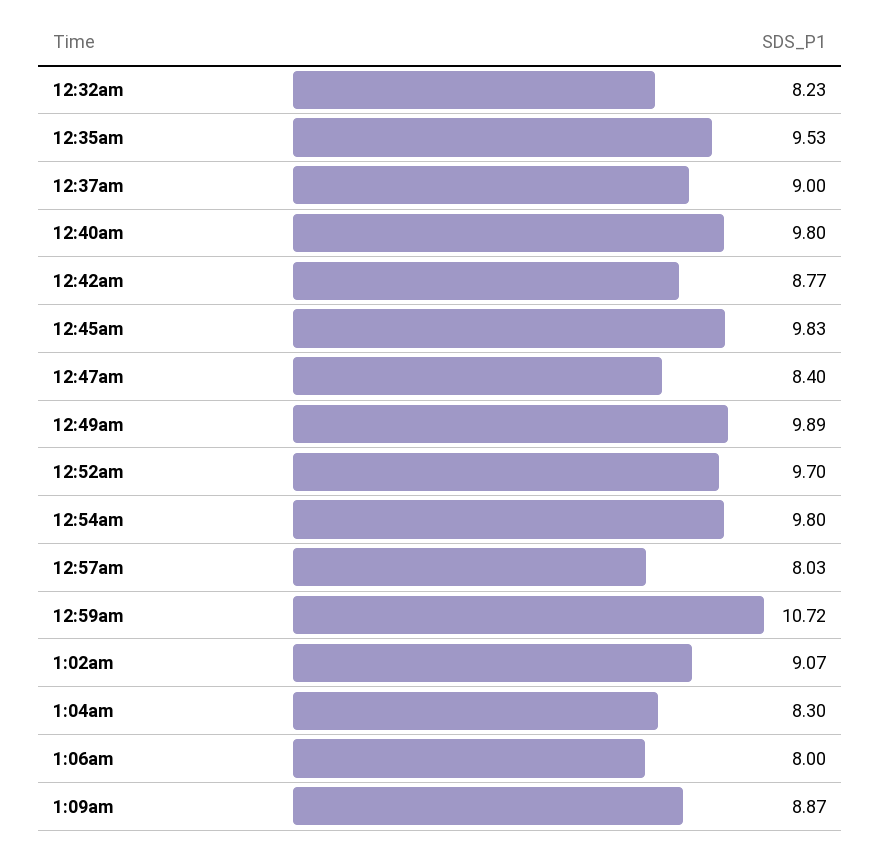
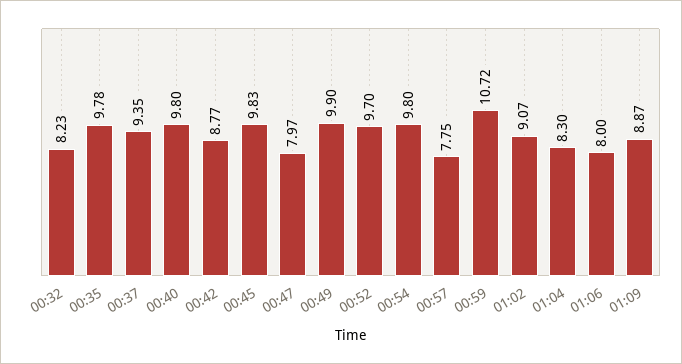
  {
    "12:32am": 8.23,
-   "12:35am": 9.53,
+   "12:35am": 9.78,
-   "12:37am": 9,
+   "12:37am": 9.35,
    "12:40am": 9.8,
    "12:42am": 8.77,
    "12:45am": 9.83,
-   "12:47am": 8.4,
+   "12:47am": 7.97,
-   "12:49am": 9.89,
+   "12:49am": 9.9,
    "12:52am": 9.7,
    "12:54am": 9.8,
-   "12:57am": 8.03,
+   "12:57am": 7.75,
    "12:59am": 10.72,
    "1:02am": 9.07,
    "1:04am": 8.3,
    "1:06am": 8,
    "1:09am": 8.87
  }

